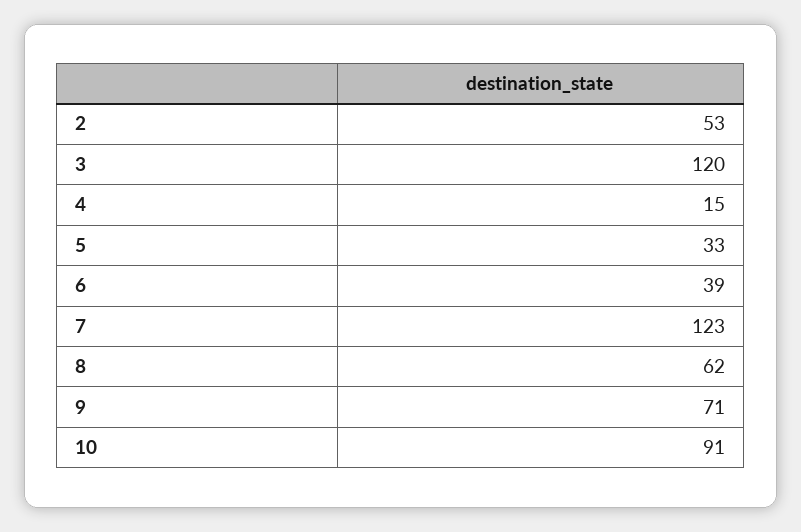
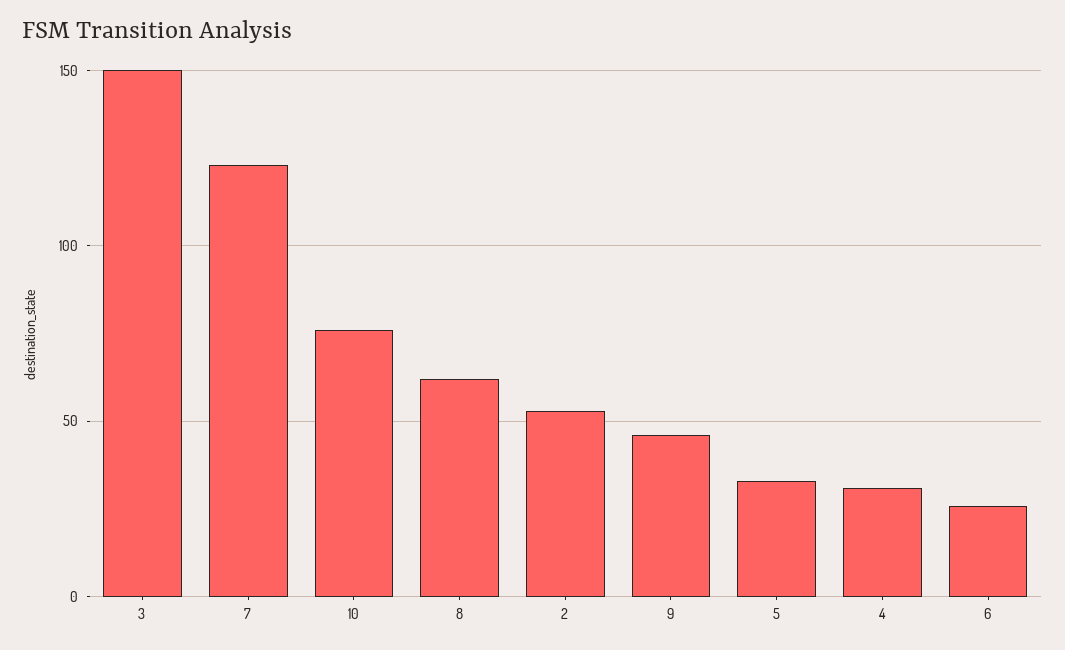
  {
    "2": 53,
-   "3": 120,
+   "3": 150,
-   "4": 15,
+   "4": 30,
    "5": 33,
-   "6": 39,
+   "6": 25,
    "7": 123,
    "8": 62,
-   "9": 71,
+   "9": 45,
-   "10": 91
+   "10": 75
  }

